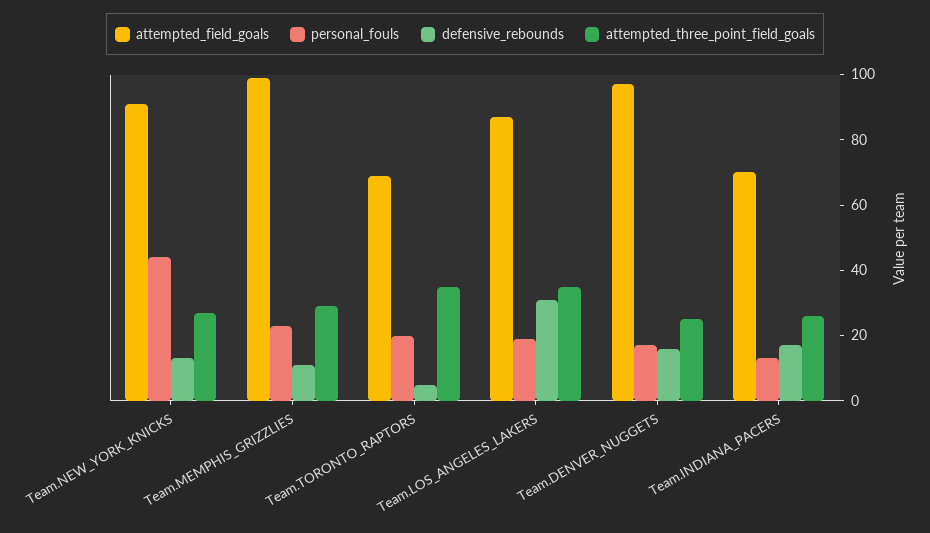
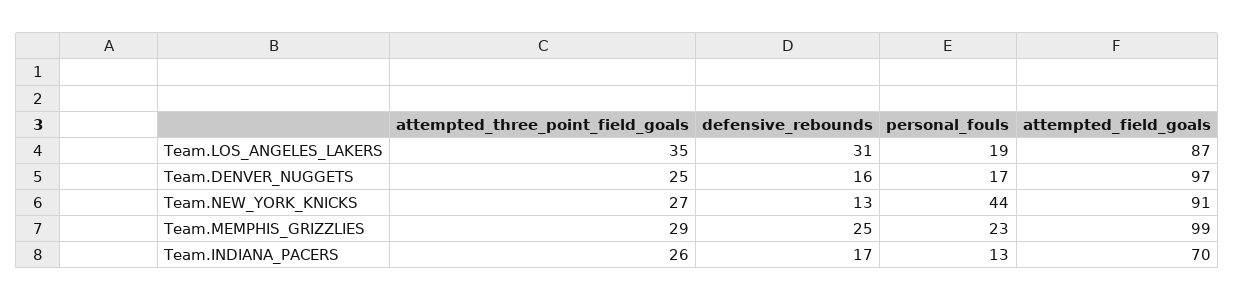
  {
    "attempted_field_goals": {
      "Team.NEW_YORK_KNICKS": 91,
      "Team.MEMPHIS_GRIZZLIES": 99,
-     "Team.TORONTO_RAPTORS": 70,
      "Team.LOS_ANGELES_LAKERS": 87,
      "Team.DENVER_NUGGETS": 97,
      "Team.INDIANA_PACERS": 70
    },
    "personal_fouls": {
      "Team.NEW_YORK_KNICKS": 44,
      "Team.MEMPHIS_GRIZZLIES": 23,
-     "Team.TORONTO_RAPTORS": 20,
      "Team.LOS_ANGELES_LAKERS": 19,
      "Team.DENVER_NUGGETS": 17,
      "Team.INDIANA_PACERS": 13
    },
    "defensive_rebounds": {
      "Team.NEW_YORK_KNICKS": 13,
-     "Team.MEMPHIS_GRIZZLIES": 10,
+     "Team.MEMPHIS_GRIZZLIES": 25,
-     "Team.TORONTO_RAPTORS": 5,
      "Team.LOS_ANGELES_LAKERS": 31,
      "Team.DENVER_NUGGETS": 16,
      "Team.INDIANA_PACERS": 17
    },
    "attempted_three_point_field_goals": {
      "Team.NEW_YORK_KNICKS": 27,
      "Team.MEMPHIS_GRIZZLIES": 29,
-     "Team.TORONTO_RAPTORS": 35,
      "Team.LOS_ANGELES_LAKERS": 35,
      "Team.DENVER_NUGGETS": 25,
      "Team.INDIANA_PACERS": 26
    }
  }

